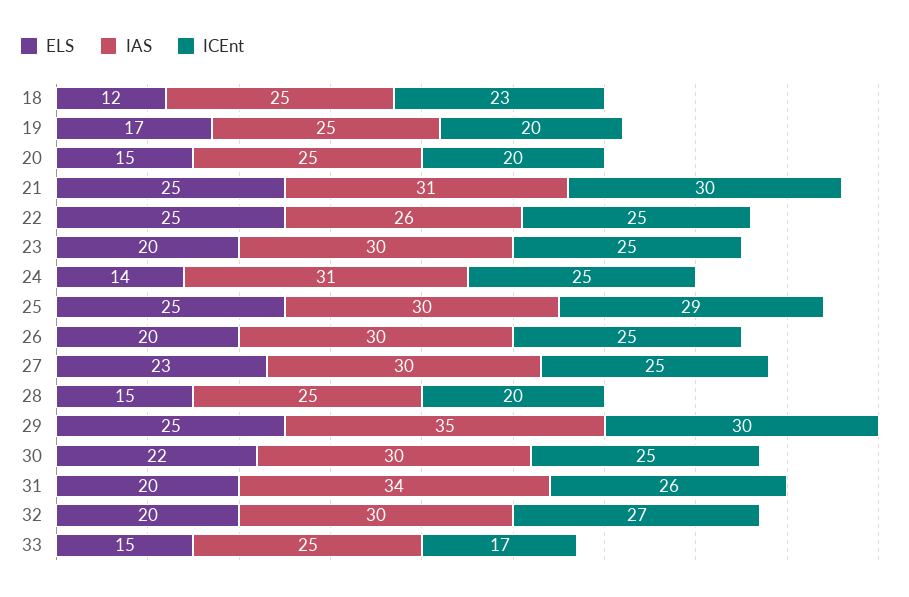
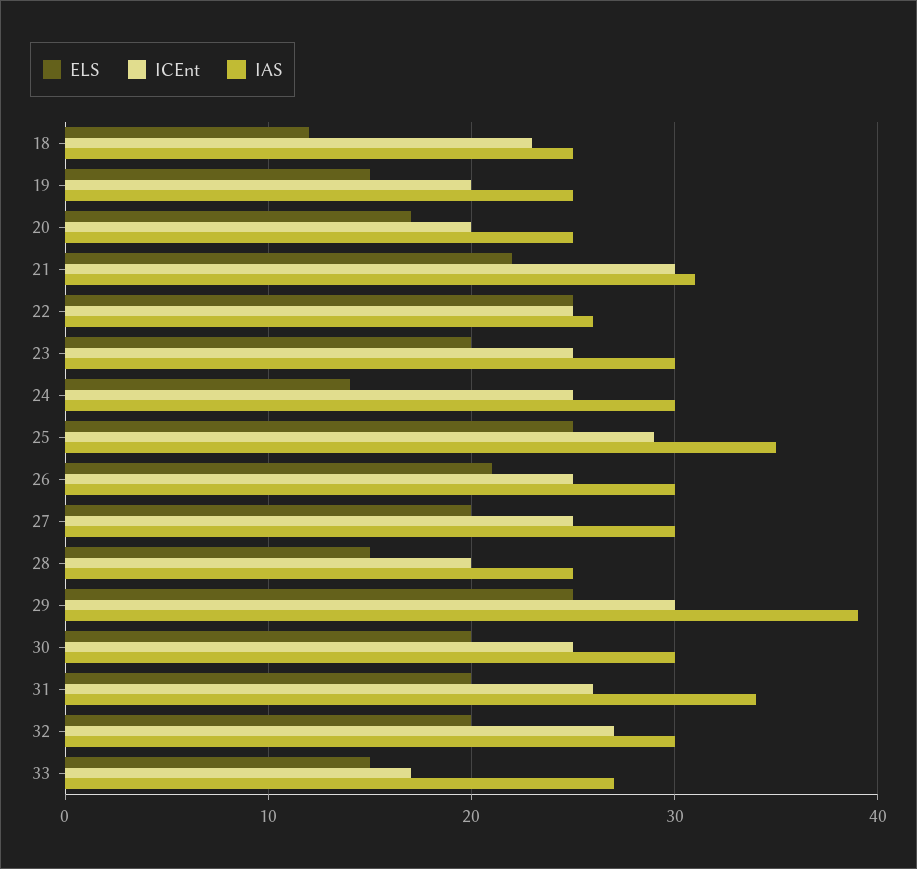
  {
    "ELS": {
      "18": 12,
-     "19": 17,
+     "19": 15,
-     "20": 15,
+     "20": 17,
-     "21": 25,
+     "21": 22,
      "22": 25,
      "23": 20,
      "24": 14,
      "25": 25,
-     "26": 20,
+     "26": 21,
-     "27": 23,
+     "27": 20,
      "28": 15,
      "29": 25,
-     "30": 22,
+     "30": 20,
      "31": 20,
      "32": 20,
      "33": 15
    },
    "IAS": {
      "18": 25,
      "19": 25,
      "20": 25,
      "21": 31,
      "22": 26,
      "23": 30,
-     "24": 31,
+     "24": 30,
-     "25": 30,
+     "25": 35,
      "26": 30,
      "27": 30,
      "28": 25,
-     "29": 35,
+     "29": 39,
      "30": 30,
      "31": 34,
      "32": 30,
-     "33": 25
+     "33": 27
    },
    "ICEnt": {
      "18": 23,
      "19": 20,
      "20": 20,
      "21": 30,
      "22": 25,
      "23": 25,
      "24": 25,
      "25": 29,
      "26": 25,
      "27": 25,
      "28": 20,
      "29": 30,
      "30": 25,
      "31": 26,
      "32": 27,
      "33": 17
    }
  }

